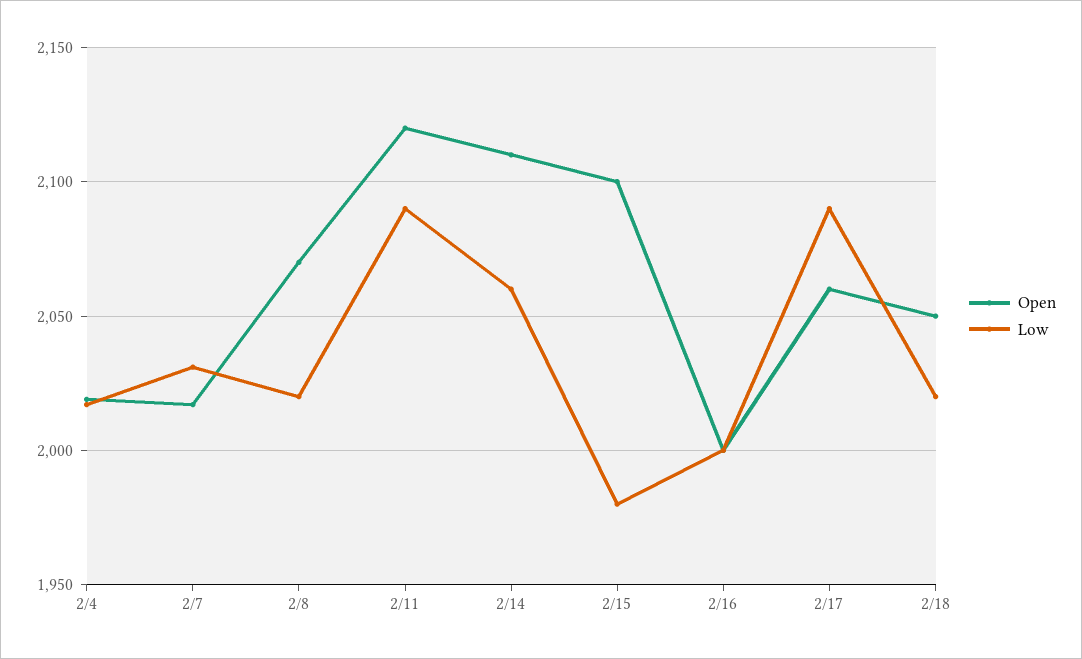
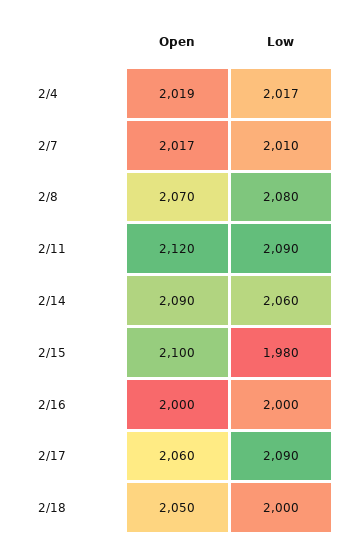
  {
    "Open": {
      "2/4": 2019,
      "2/7": 2017,
      "2/8": 2070,
      "2/11": 2120,
-     "2/14": 2110,
+     "2/14": 2090,
      "2/15": 2100,
      "2/16": 2000,
      "2/17": 2060,
      "2/18": 2050
    },
    "Low": {
      "2/4": 2017,
-     "2/7": 2030,
+     "2/7": 2010,
-     "2/8": 2020,
+     "2/8": 2080,
      "2/11": 2090,
      "2/14": 2060,
      "2/15": 1980,
      "2/16": 2000,
      "2/17": 2090,
-     "2/18": 2020
+     "2/18": 2000
    }
  }

